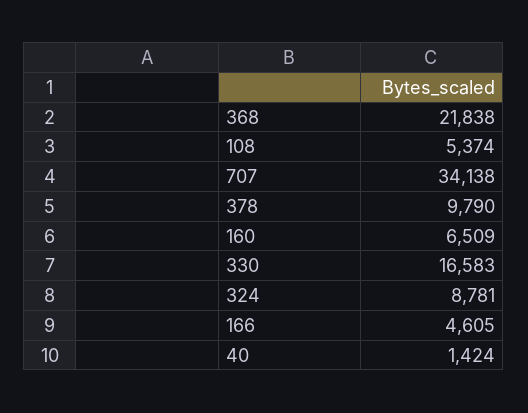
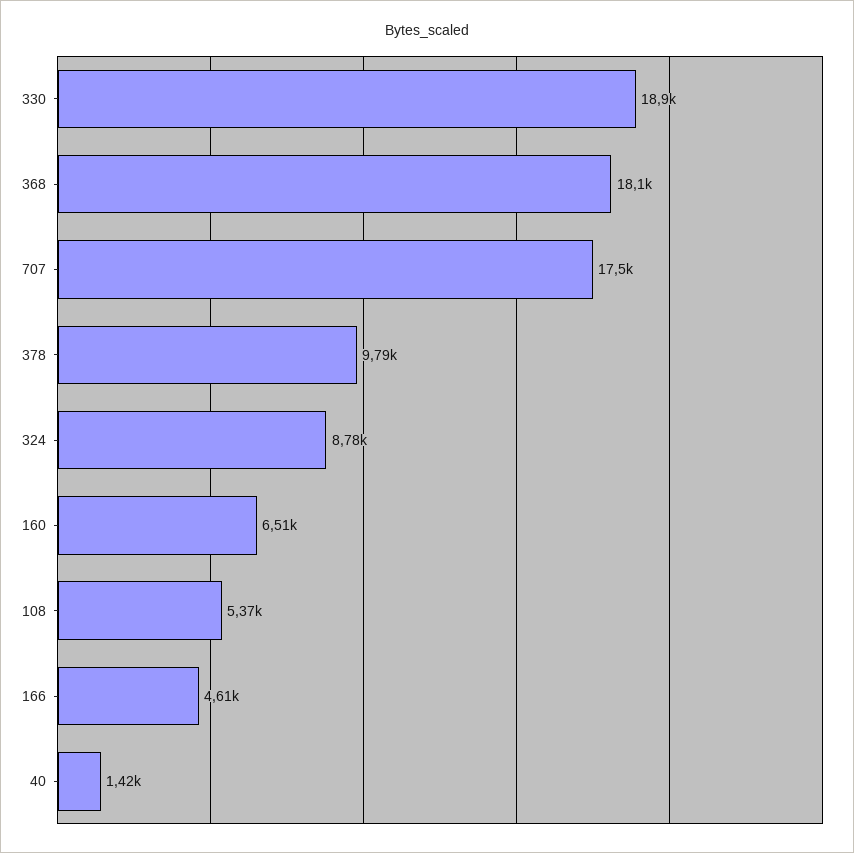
  {
-   "368": 21838,
+   "368": 18100,
    "108": 5374,
-   "707": 34138,
+   "707": 17500,
    "378": 9790,
    "160": 6509,
-   "330": 16583,
+   "330": 18900,
    "324": 8781,
    "166": 4605,
    "40": 1424
  }

